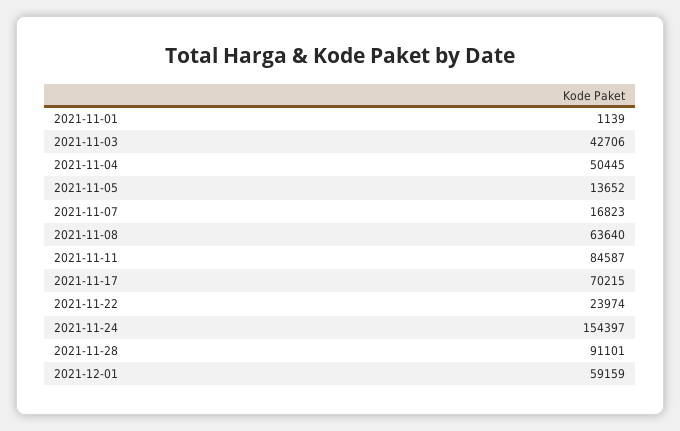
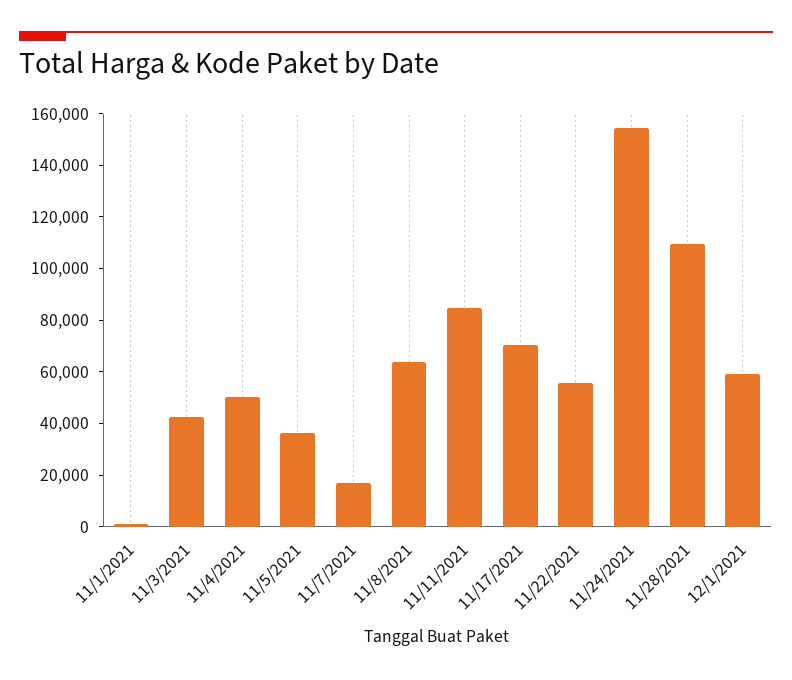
  {
    "2021-11-01": 1139,
    "2021-11-03": 42706,
    "2021-11-04": 50445,
-   "2021-11-05": 13652,
+   "2021-11-05": 35000,
    "2021-11-07": 16823,
    "2021-11-08": 63640,
    "2021-11-11": 84587,
    "2021-11-17": 70215,
-   "2021-11-22": 23974,
+   "2021-11-22": 55000,
    "2021-11-24": 154397,
-   "2021-11-28": 91101,
+   "2021-11-28": 110000,
    "2021-12-01": 59159
  }

